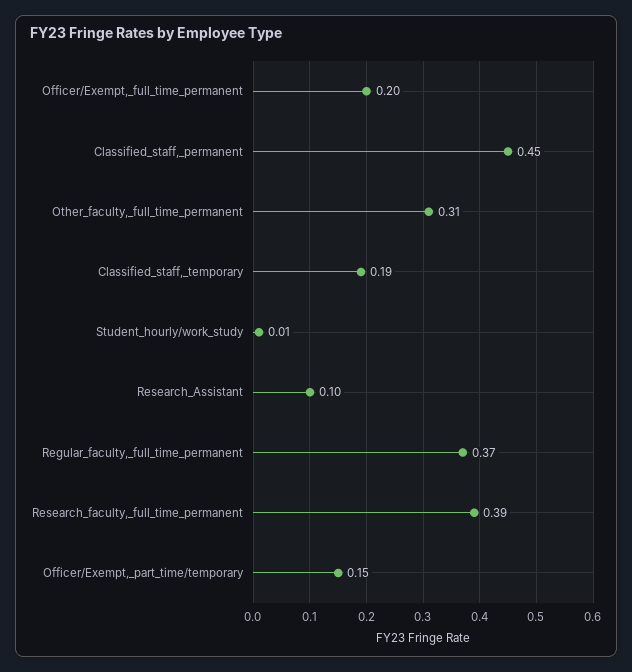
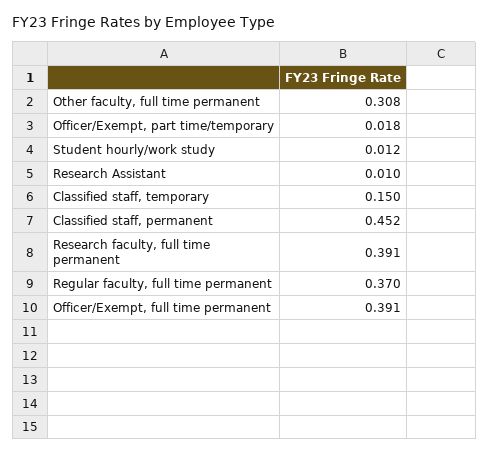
  {
-   "Officer/Exempt,_full_time_permanent": 0.2,
+   "Officer/Exempt,_full_time_permanent": 0.391,
    "Classified_staff,_permanent": 0.452,
    "Other_faculty,_full_time_permanent": 0.308,
-   "Classified_staff,_temporary": 0.19,
+   "Classified_staff,_temporary": 0.15,
    "Student_hourly/work_study": 0.012,
-   "Research_Assistant": 0.1,
+   "Research_Assistant": 0.01,
    "Regular_faculty,_full_time_permanent": 0.37,
    "Research_faculty,_full_time_permanent": 0.391,
-   "Officer/Exempt,_part_time/temporary": 0.15
+   "Officer/Exempt,_part_time/temporary": 0.018
  }

